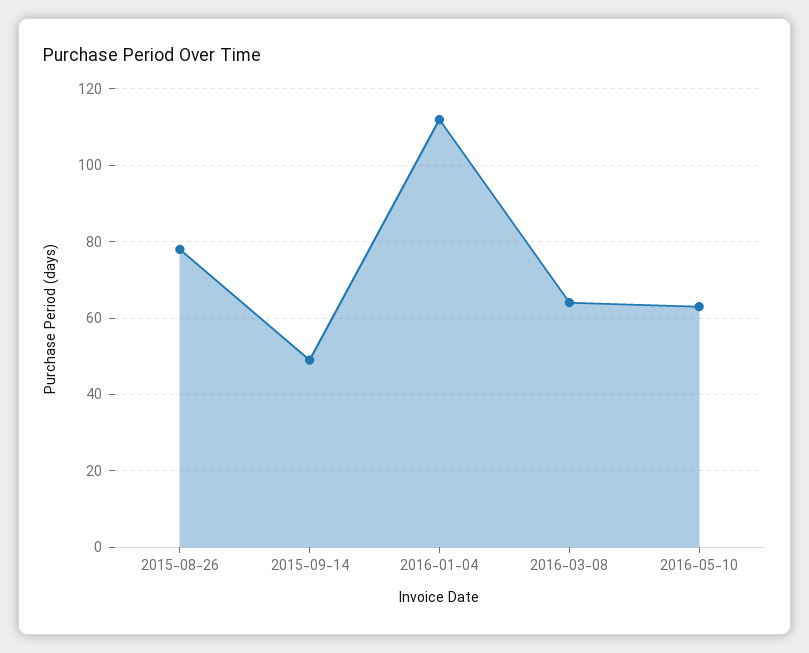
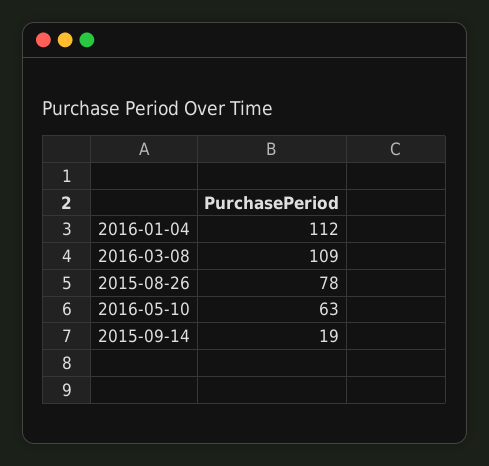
  {
    "2015-08-26": 78,
-   "2015-09-14": 50,
+   "2015-09-14": 19,
    "2016-01-04": 112,
-   "2016-03-08": 65,
+   "2016-03-08": 109,
    "2016-05-10": 63
  }

